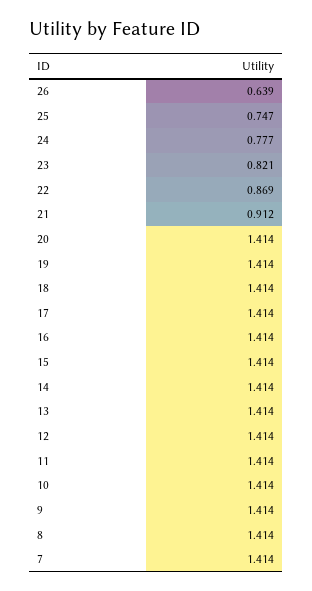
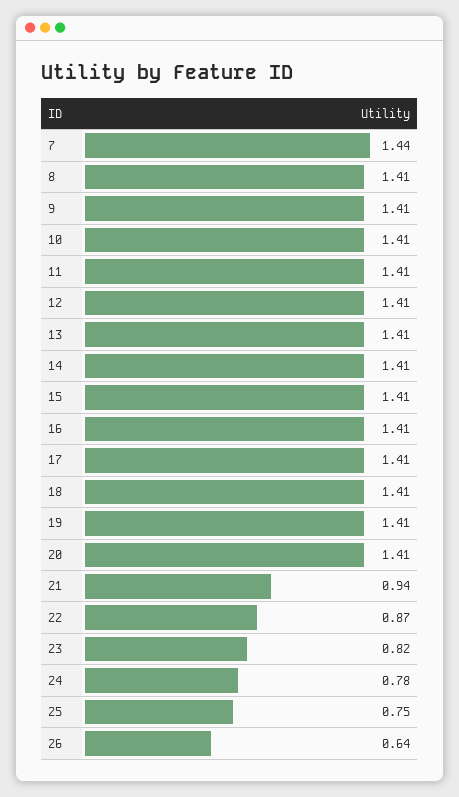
  {
    "26": 0.639,
    "25": 0.747,
    "24": 0.777,
    "23": 0.821,
    "22": 0.869,
-   "21": 0.912,
+   "21": 0.94,
    "20": 1.414,
    "19": 1.414,
    "18": 1.414,
    "17": 1.414,
    "16": 1.414,
    "15": 1.414,
    "14": 1.414,
    "13": 1.414,
    "12": 1.414,
    "11": 1.414,
    "10": 1.414,
    "9": 1.414,
    "8": 1.414,
-   "7": 1.414
+   "7": 1.44
  }

